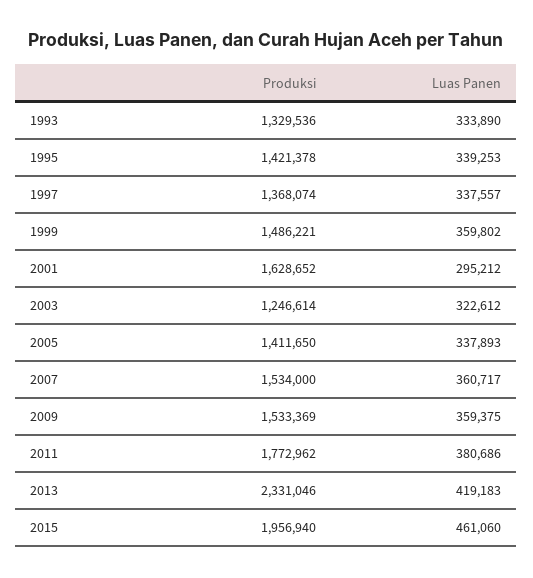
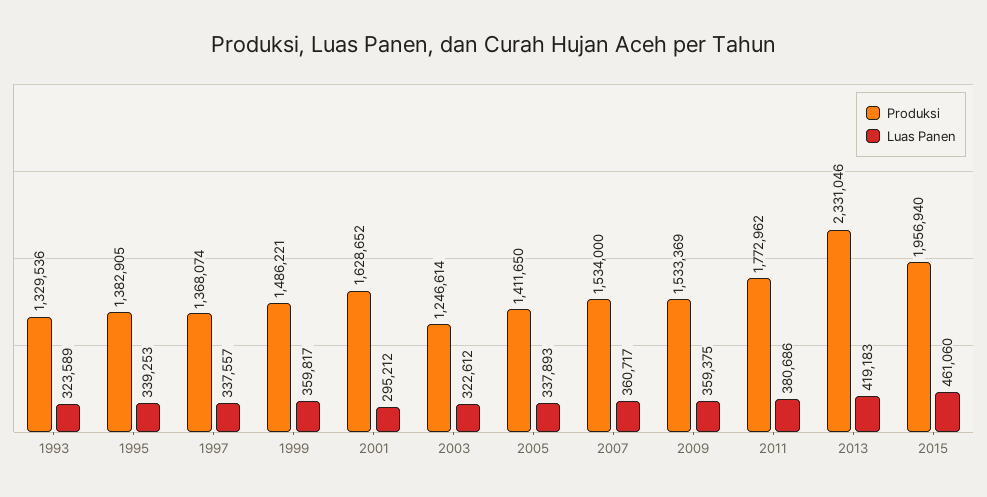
  {
    "Produksi": {
      "1993": 1329536,
-     "1995": 1421378,
+     "1995": 1382905,
      "1997": 1368074,
      "1999": 1486221,
      "2001": 1628652,
      "2003": 1246614,
      "2005": 1411650,
      "2007": 1534000,
      "2009": 1533369,
      "2011": 1772962,
      "2013": 2331046,
      "2015": 1956940
    },
    "Luas Panen": {
-     "1993": 333890,
+     "1993": 323589,
      "1995": 339253,
      "1997": 337557,
-     "1999": 359802,
+     "1999": 359817,
      "2001": 295212,
      "2003": 322612,
      "2005": 337893,
      "2007": 360717,
      "2009": 359375,
      "2011": 380686,
      "2013": 419183,
      "2015": 461060
    }
  }

